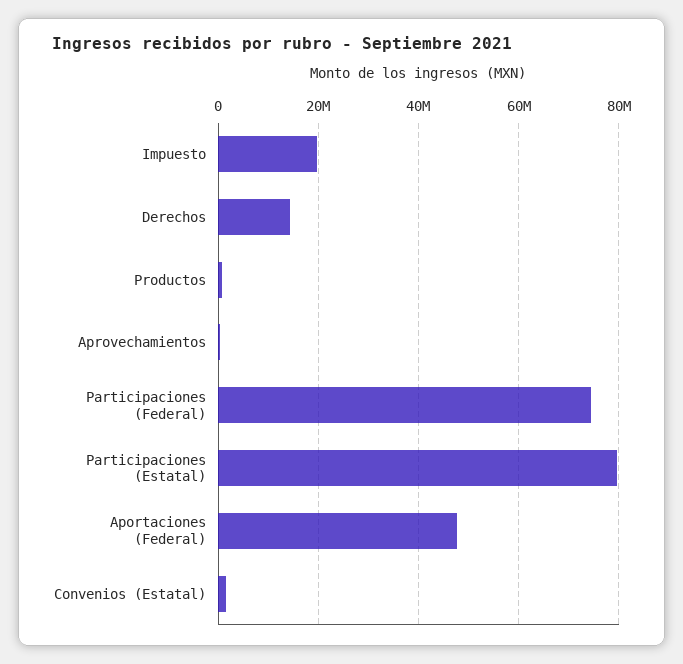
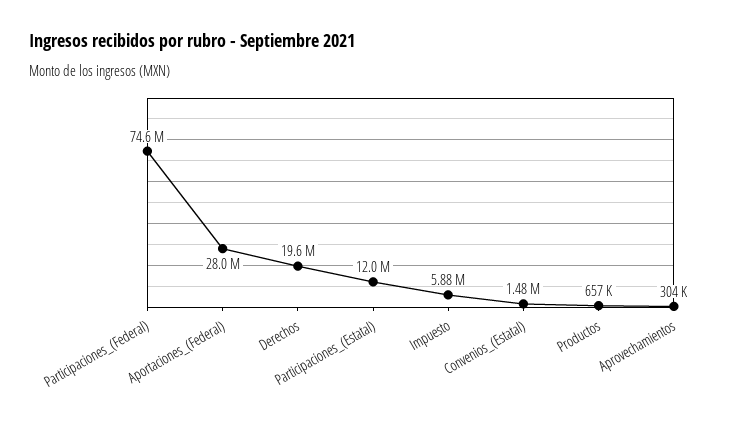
  {
-   "Impuesto": 20000000,
+   "Impuesto": 5880000,
-   "Derechos": 14000000,
+   "Derechos": 19600000,
    "Productos": 657000,
    "Aprovechamientos": 304000,
    "Participaciones (Federal)": 74600000,
-   "Participaciones (Estatal)": 80000000,
+   "Participaciones (Estatal)": 12000000,
-   "Aportaciones (Federal)": 48000000,
+   "Aportaciones (Federal)": 28000000,
    "Convenios (Estatal)": 1480000
  }

